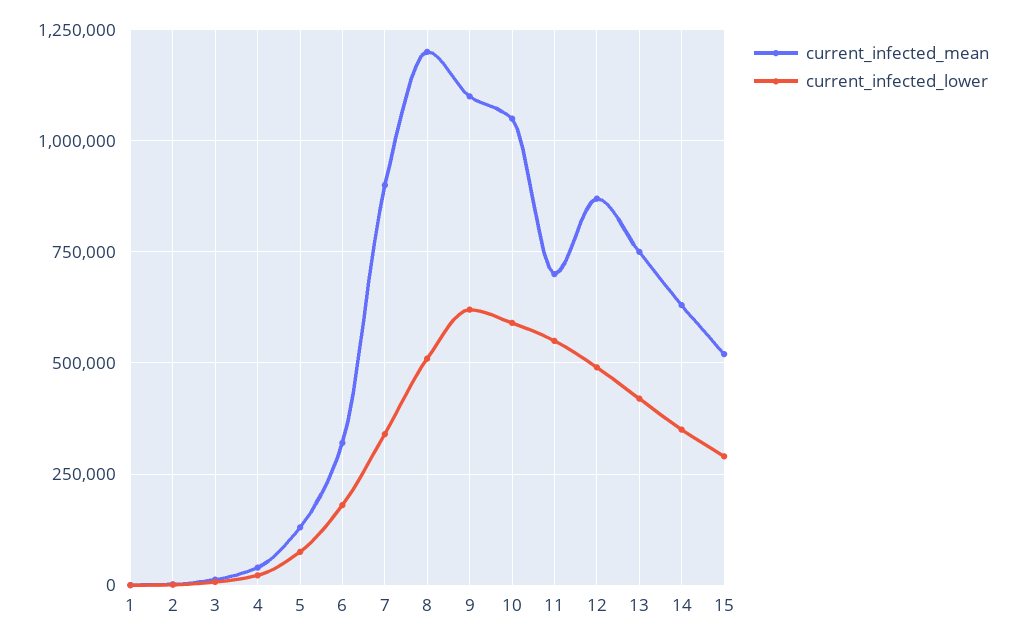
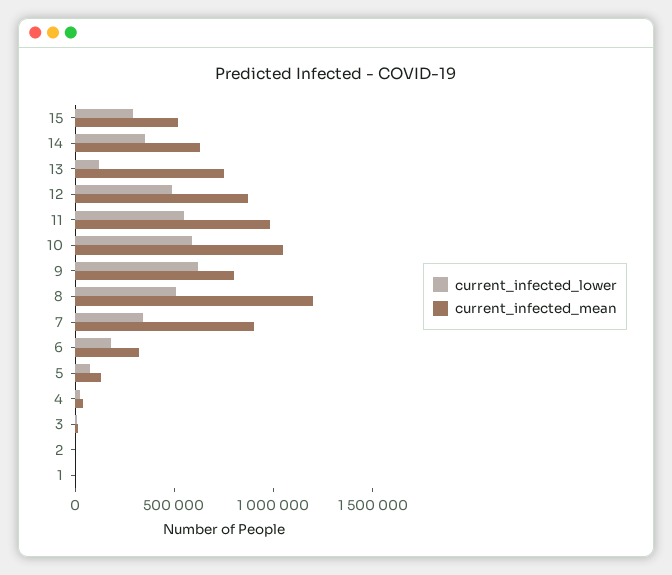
  {
    "current_infected_mean": {
      "1": 0,
      "2": 0,
      "3": 25000,
      "4": 50000,
      "5": 125000,
      "6": 325000,
      "7": 900000,
      "8": 1200000,
-     "9": 1100000,
+     "9": 800000,
      "10": 1050000,
-     "11": 700000,
+     "11": 1000000,
      "12": 875000,
      "13": 750000,
      "14": 625000,
      "15": 525000
    },
    "current_infected_lower": {
      "1": 0,
      "2": 0,
      "3": 0,
      "4": 25000,
      "5": 75000,
      "6": 175000,
      "7": 350000,
      "8": 500000,
      "9": 625000,
      "10": 600000,
      "11": 550000,
      "12": 500000,
-     "13": 425000,
+     "13": 100000,
      "14": 350000,
      "15": 300000
    }
  }

